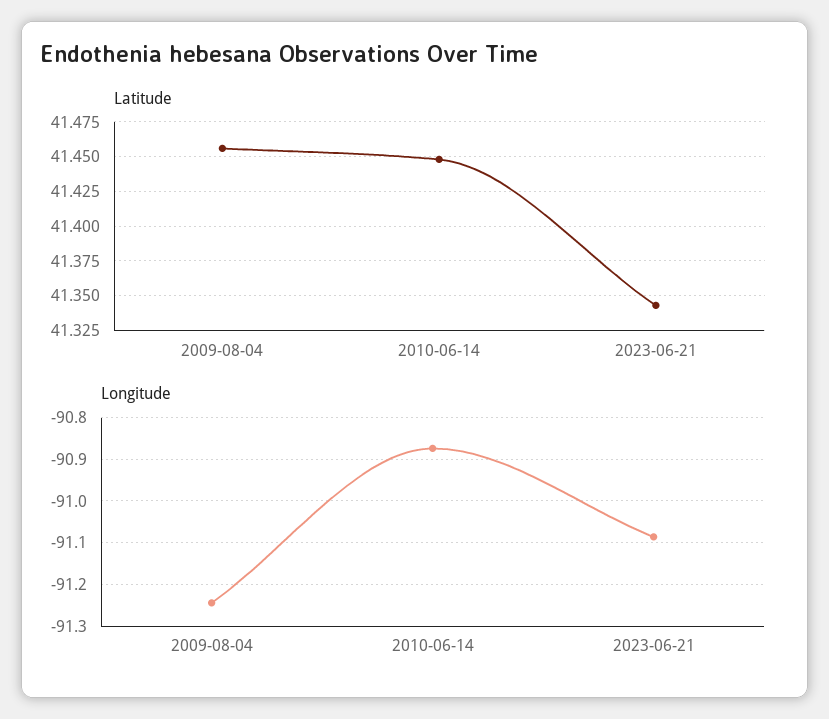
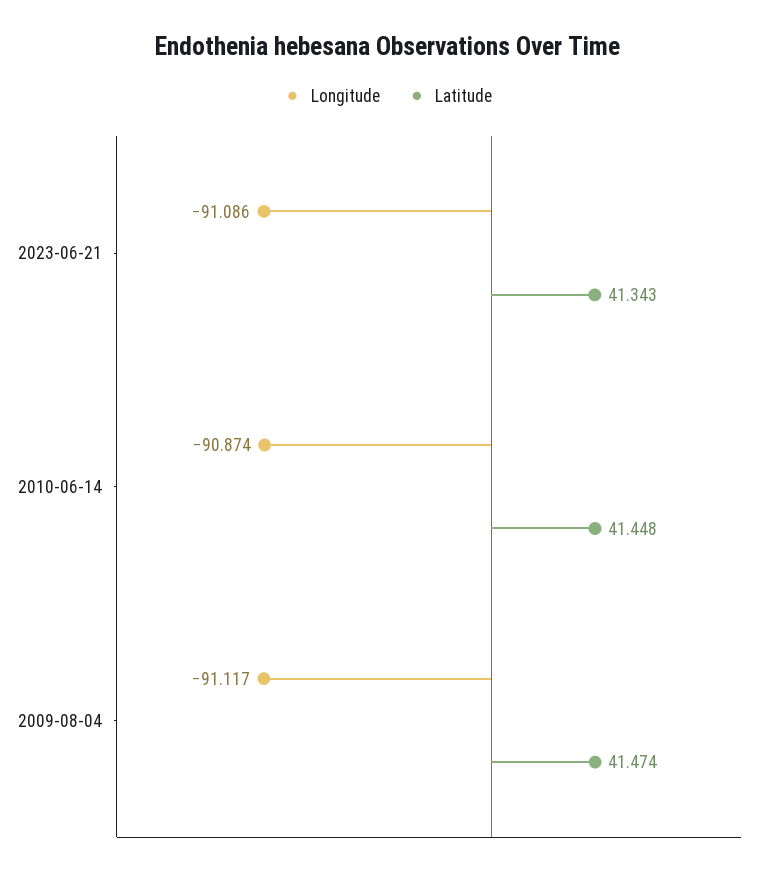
  {
    "Latitude": {
-     "2009-08-04": 41.455,
+     "2009-08-04": 41.474,
      "2010-06-14": 41.448,
      "2023-06-21": 41.343
    },
    "Longitude": {
-     "2009-08-04": -91.24,
+     "2009-08-04": -91.117,
      "2010-06-14": -90.874,
      "2023-06-21": -91.086
    }
  }

